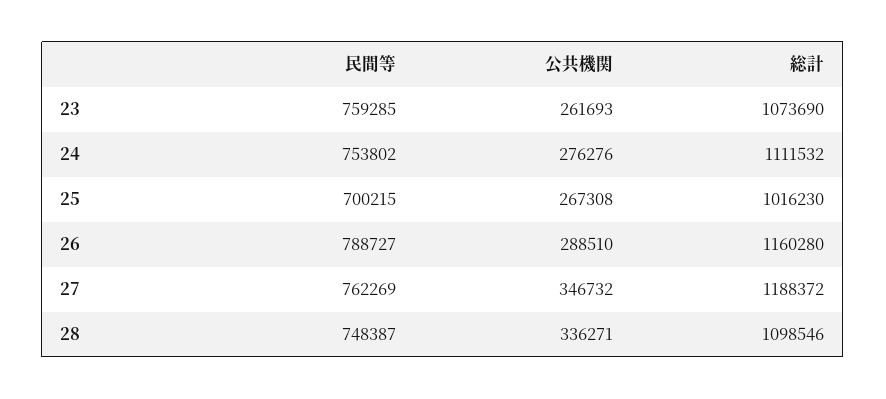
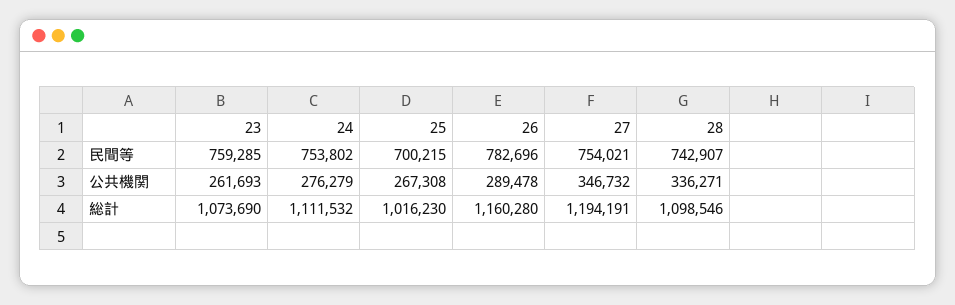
  {
    "民間等": {
      "23": 759285,
      "24": 753802,
      "25": 700215,
-     "26": 788727,
+     "26": 782696,
-     "27": 762269,
+     "27": 754021,
-     "28": 748387
+     "28": 742907
    },
    "公共機関": {
      "23": 261693,
-     "24": 276276,
+     "24": 276279,
      "25": 267308,
-     "26": 288510,
+     "26": 289478,
      "27": 346732,
      "28": 336271
    },
    "総計": {
      "23": 1073690,
      "24": 1111532,
      "25": 1016230,
      "26": 1160280,
-     "27": 1188372,
+     "27": 1194191,
      "28": 1098546
    }
  }

